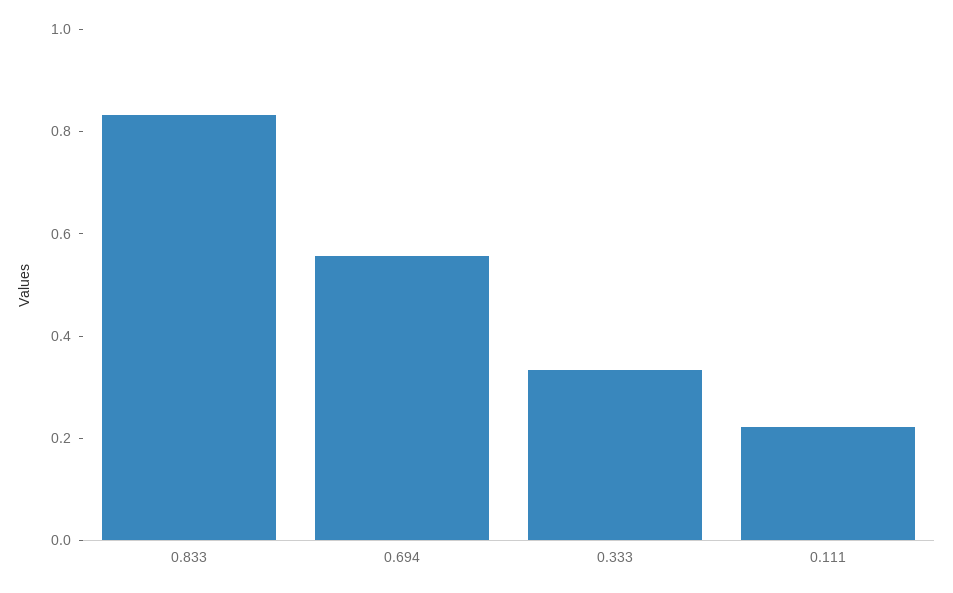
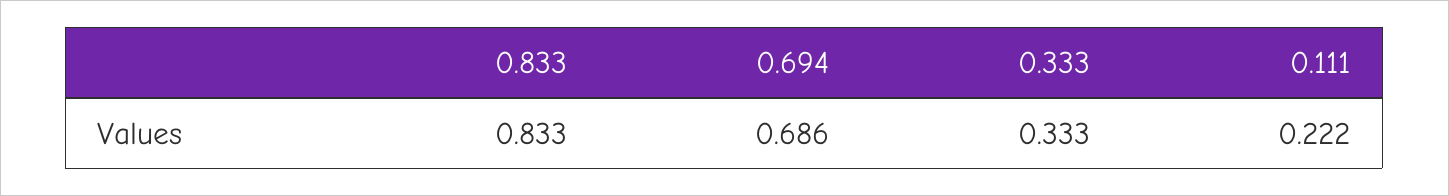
  {
    "0.833": 0.833,
-   "0.694": 0.55,
+   "0.694": 0.686,
    "0.333": 0.333,
    "0.111": 0.222
  }

